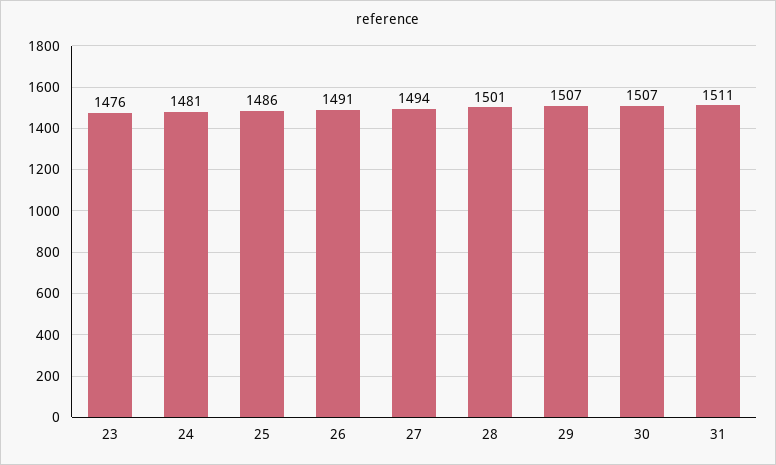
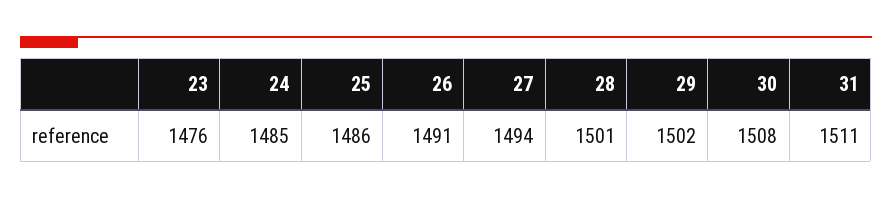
  {
    "23": 1476,
-   "24": 1481,
+   "24": 1485,
    "25": 1486,
    "26": 1491,
    "27": 1494,
    "28": 1501,
-   "29": 1507,
+   "29": 1502,
-   "30": 1507,
+   "30": 1508,
    "31": 1511
  }

